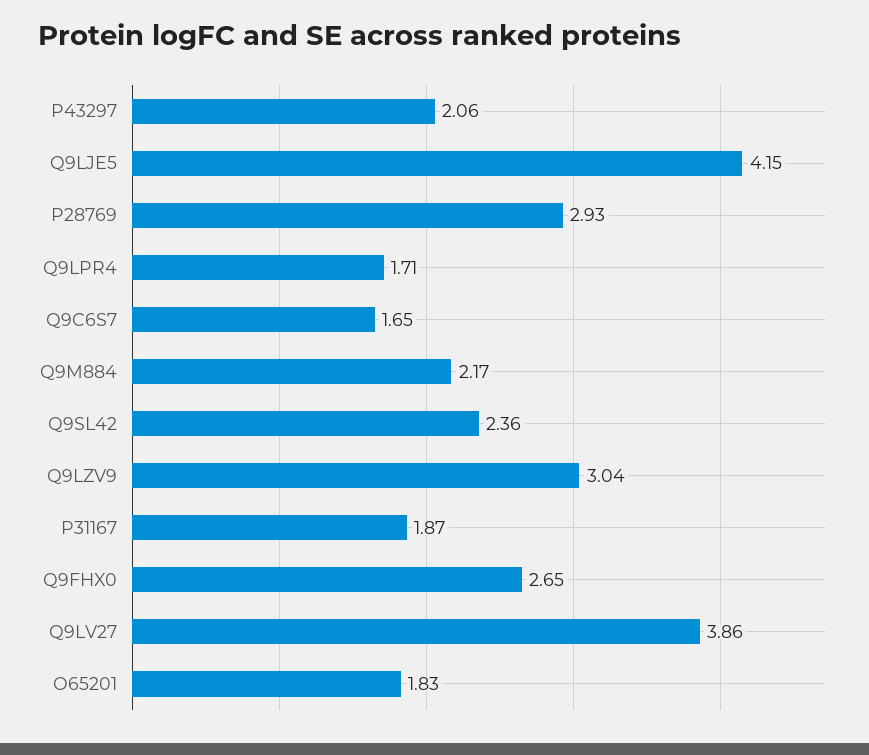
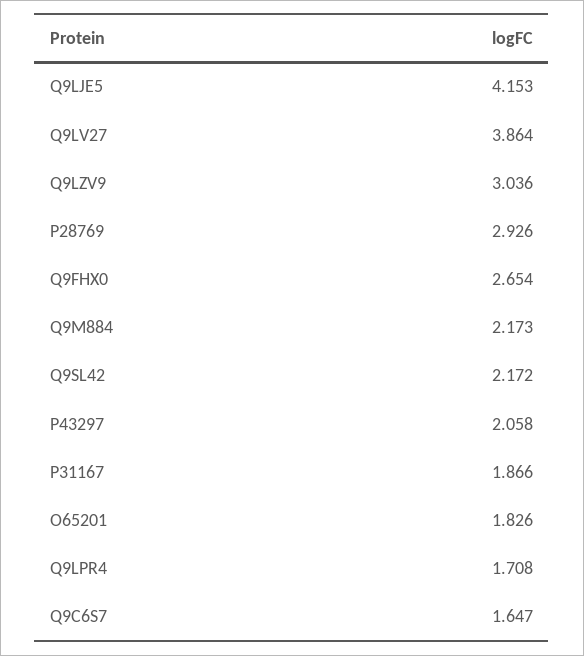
  {
    "P43297": 2.058,
    "Q9LJE5": 4.153,
    "P28769": 2.926,
    "Q9LPR4": 1.708,
    "Q9C6S7": 1.647,
    "Q9M884": 2.173,
-   "Q9SL42": 2.36,
+   "Q9SL42": 2.172,
    "Q9LZV9": 3.036,
    "P31167": 1.866,
    "Q9FHX0": 2.654,
    "Q9LV27": 3.864,
    "O65201": 1.826
  }

